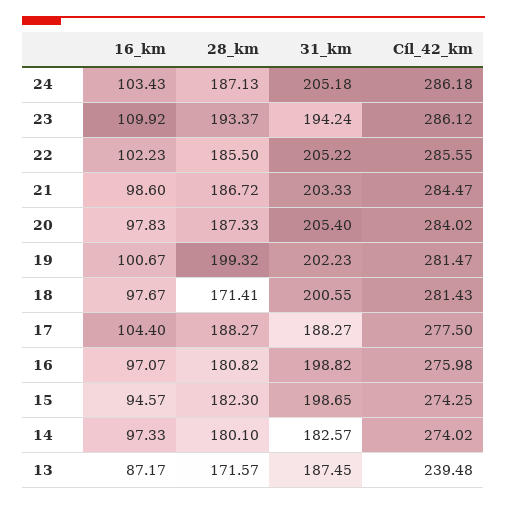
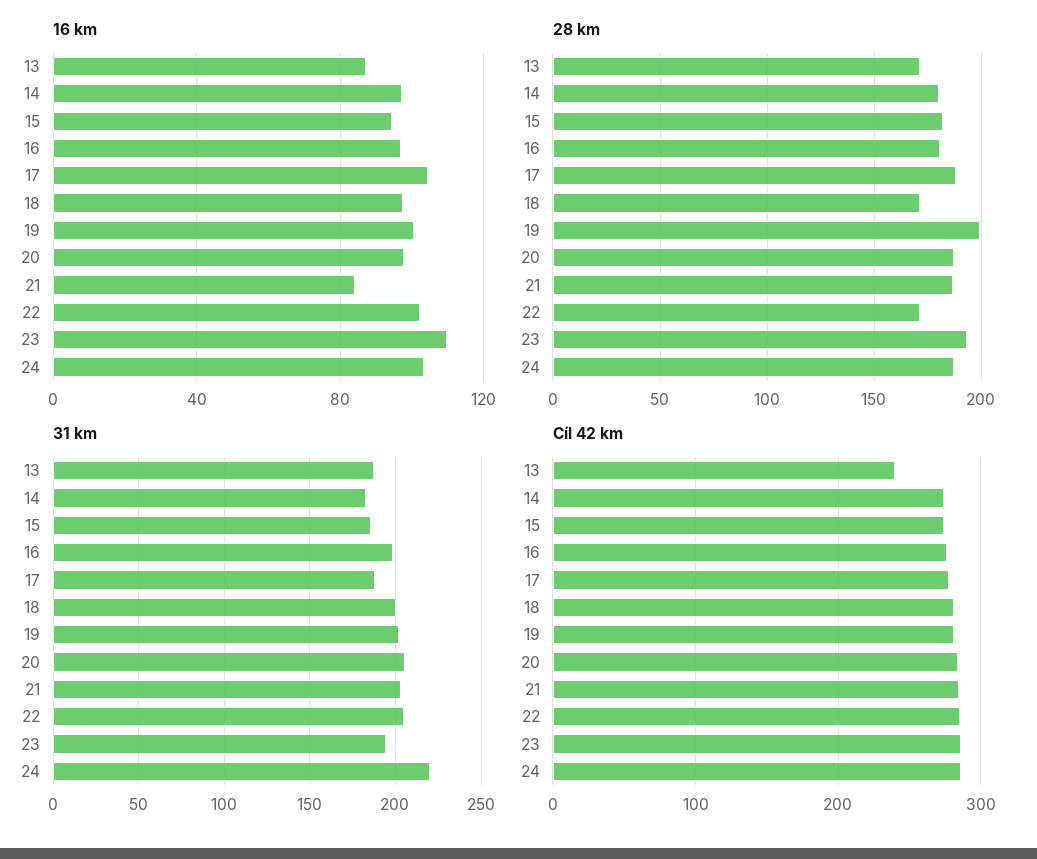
  {
    "16_km": {
      "24": 103.43,
      "23": 109.92,
      "22": 102.23,
-     "21": 98.6,
+     "21": 85,
      "20": 97.83,
      "19": 100.67,
      "18": 97.67,
      "17": 104.4,
      "16": 97.07,
      "15": 94.57,
      "14": 97.33,
      "13": 87.17
    },
    "28_km": {
      "24": 187.13,
      "23": 193.37,
-     "22": 185.5,
+     "22": 170,
      "21": 186.72,
      "20": 187.33,
      "19": 199.32,
      "18": 171.41,
      "17": 188.27,
      "16": 180.82,
      "15": 182.3,
      "14": 180.1,
      "13": 171.57
    },
    "31_km": {
-     "24": 205.18,
+     "24": 220,
      "23": 194.24,
      "22": 205.22,
      "21": 203.33,
      "20": 205.4,
      "19": 202.23,
      "18": 200.55,
      "17": 188.27,
      "16": 198.82,
-     "15": 198.65,
+     "15": 185,
      "14": 182.57,
      "13": 187.45
    },
    "Cíl_42_km": {
      "24": 286.18,
      "23": 286.12,
      "22": 285.55,
      "21": 284.47,
      "20": 284.02,
      "19": 281.47,
      "18": 281.43,
      "17": 277.5,
      "16": 275.98,
      "15": 274.25,
      "14": 274.02,
      "13": 239.48
    }
  }

